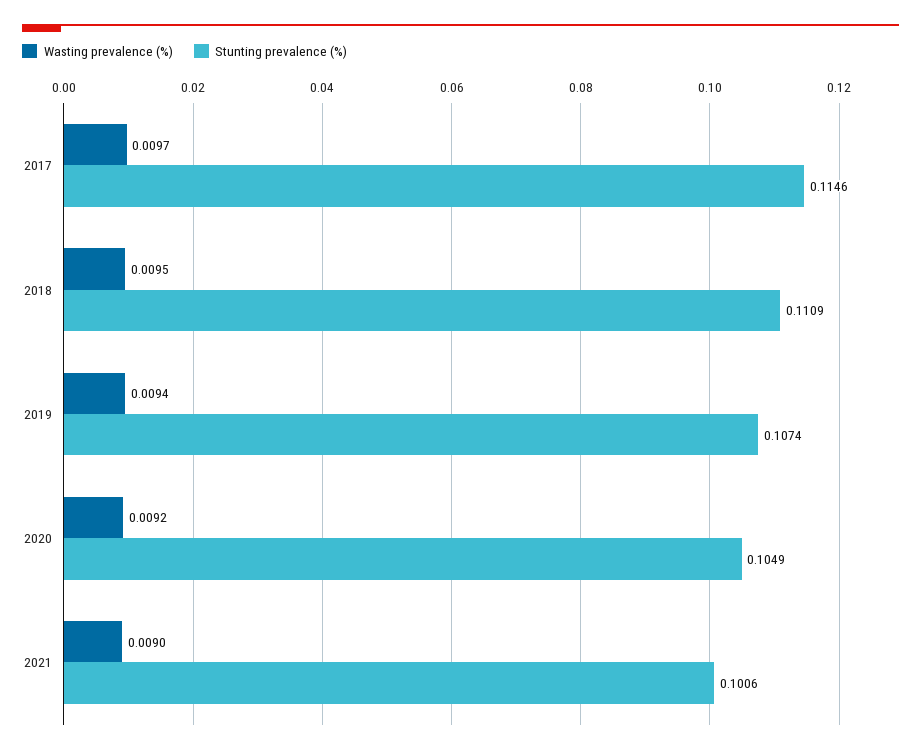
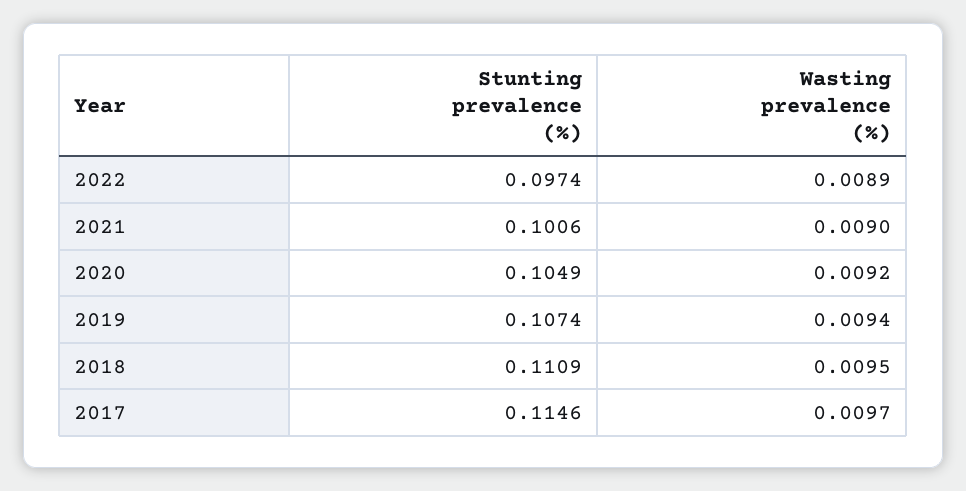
  {
    "Wasting prevalence (%)": {
      "2017": 0.0097,
      "2018": 0.0095,
      "2019": 0.0094,
      "2020": 0.0092,
-     "2021": 0.009
+     "2021": 0.009,
+     "2022": 0.0089
    },
    "Stunting prevalence (%)": {
      "2017": 0.1146,
      "2018": 0.1109,
      "2019": 0.1074,
      "2020": 0.1049,
-     "2021": 0.1006
+     "2021": 0.1006,
+     "2022": 0.0974
    }
  }

